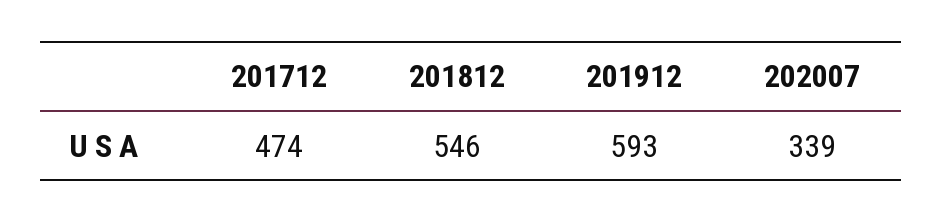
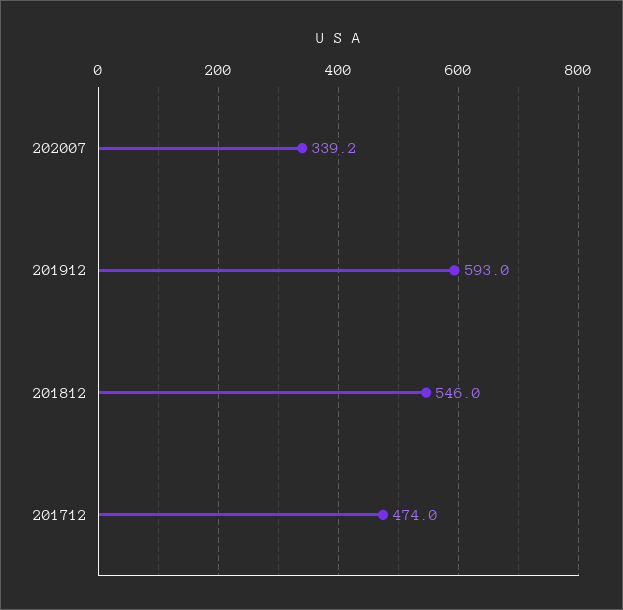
  {
    "201712": 474,
    "201812": 546,
    "201912": 593,
-   "202007": 339
+   "202007": 339.2
  }

